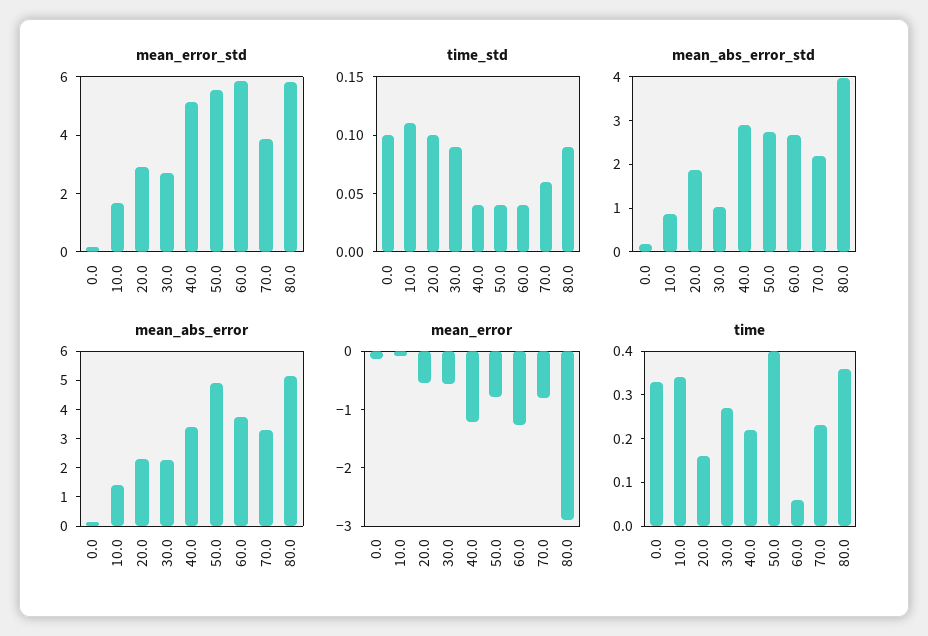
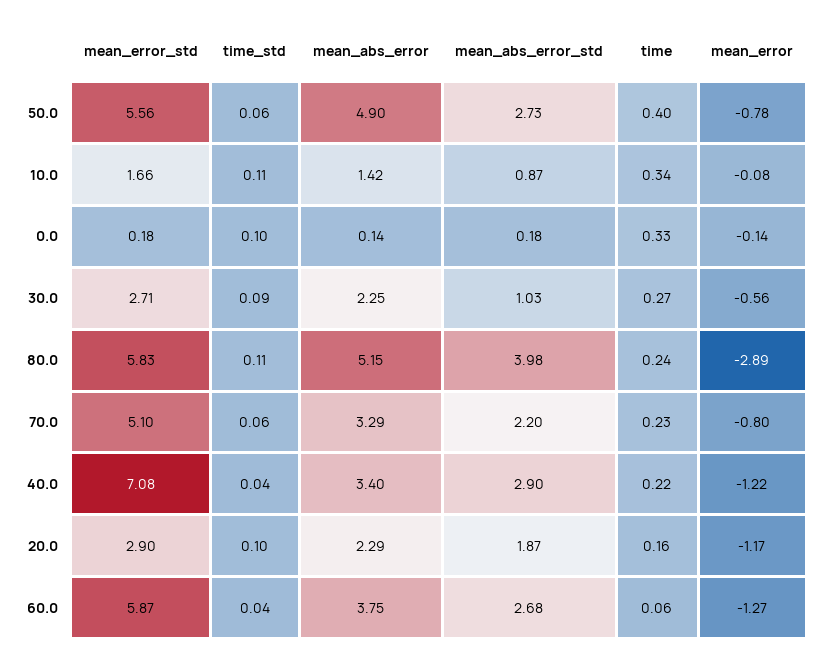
  {
    "mean_error_std": {
      "0.0": 0.18,
      "10.0": 1.66,
      "20.0": 2.9,
      "30.0": 2.71,
-     "40.0": 5,
+     "40.0": 7.08,
      "50.0": 5.56,
      "60.0": 5.87,
-     "70.0": 4,
+     "70.0": 5.1,
      "80.0": 5.83
    },
    "time_std": {
      "0.0": 0.1,
      "10.0": 0.11,
      "20.0": 0.1,
      "30.0": 0.09,
      "40.0": 0.04,
-     "50.0": 0.04,
+     "50.0": 0.06,
      "60.0": 0.04,
      "70.0": 0.06,
-     "80.0": 0.09
+     "80.0": 0.11
    },
    "mean_abs_error_std": {
      "0.0": 0.18,
      "10.0": 0.87,
      "20.0": 1.87,
      "30.0": 1.03,
      "40.0": 2.9,
      "50.0": 2.73,
      "60.0": 2.68,
      "70.0": 2.2,
      "80.0": 3.98
    },
    "mean_abs_error": {
      "0.0": 0.14,
      "10.0": 1.42,
      "20.0": 2.29,
      "30.0": 2.25,
      "40.0": 3.4,
      "50.0": 4.9,
      "60.0": 3.75,
      "70.0": 3.29,
      "80.0": 5.15
    },
    "mean_error": {
      "0.0": -0.14,
      "10.0": -0.08,
-     "20.0": -0.6,
+     "20.0": -1.17,
      "30.0": -0.56,
      "40.0": -1.22,
      "50.0": -0.78,
      "60.0": -1.27,
      "70.0": -0.8,
      "80.0": -2.89
    },
    "time": {
      "0.0": 0.33,
      "10.0": 0.34,
      "20.0": 0.16,
      "30.0": 0.27,
      "40.0": 0.22,
      "50.0": 0.4,
      "60.0": 0.06,
      "70.0": 0.23,
-     "80.0": 0.35
+     "80.0": 0.24
    }
  }

